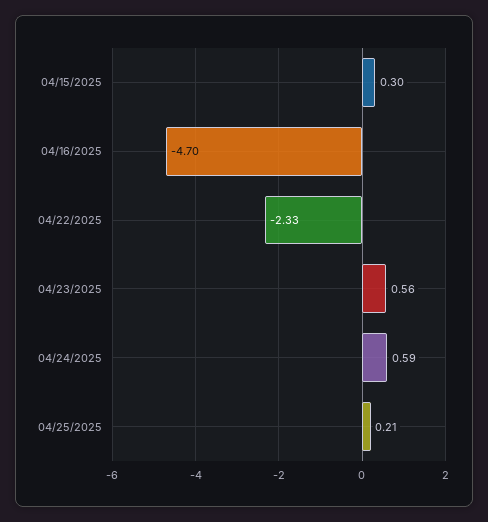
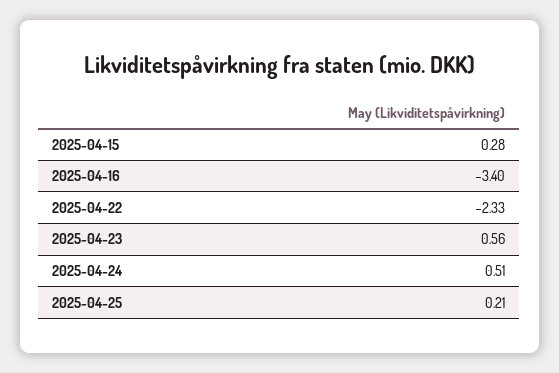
  {
-   "04/15/2025": 0.3,
+   "04/15/2025": 0.28,
-   "04/16/2025": -4.7,
+   "04/16/2025": -3.4,
    "04/22/2025": -2.33,
    "04/23/2025": 0.56,
-   "04/24/2025": 0.59,
+   "04/24/2025": 0.51,
    "04/25/2025": 0.21
  }

